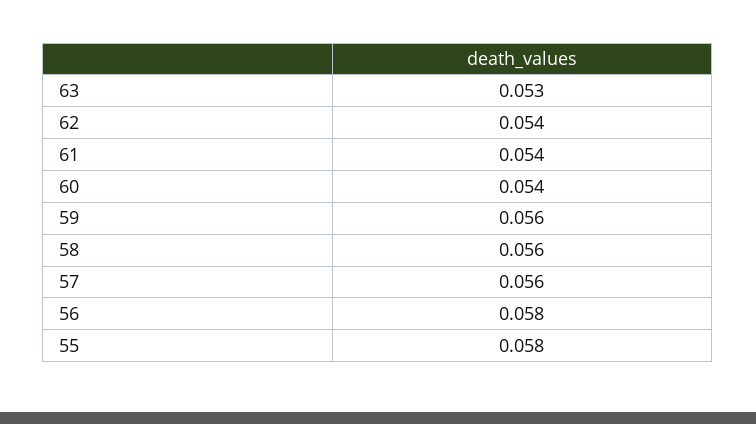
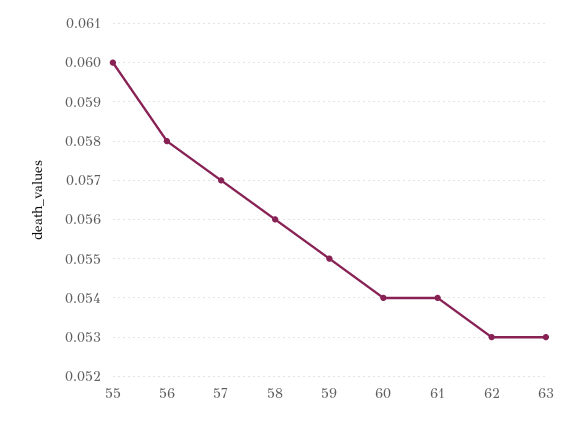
  {
    "63": 0.053,
-   "62": 0.054,
+   "62": 0.053,
    "61": 0.054,
    "60": 0.054,
-   "59": 0.056,
+   "59": 0.055,
    "58": 0.056,
-   "57": 0.056,
+   "57": 0.057,
    "56": 0.058,
-   "55": 0.058
+   "55": 0.06
  }

